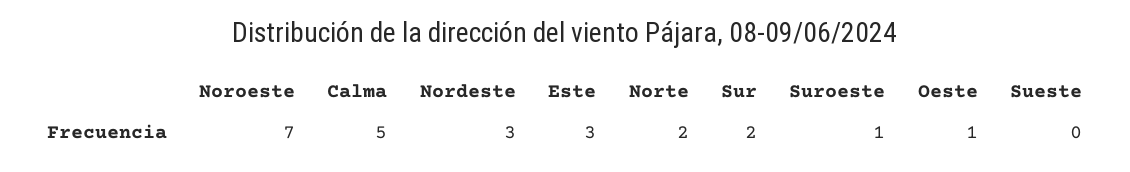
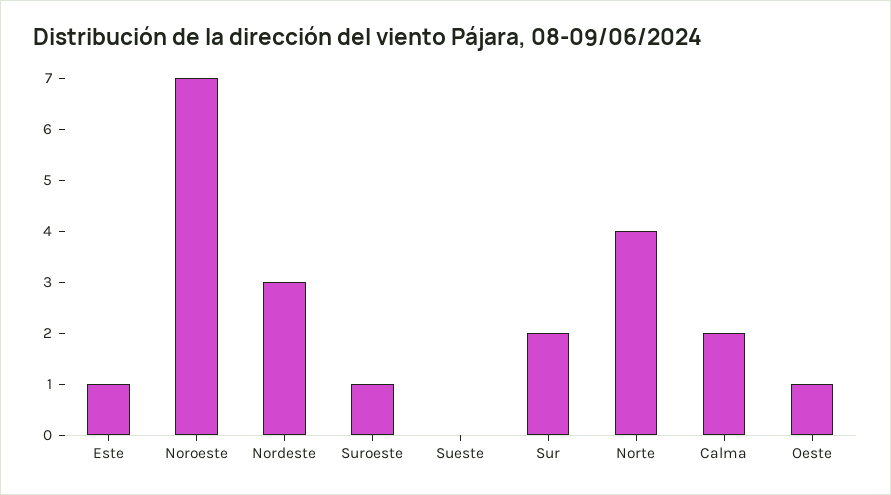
  {
    "Noroeste": 7,
-   "Calma": 5,
+   "Calma": 2,
    "Nordeste": 3,
-   "Este": 3,
+   "Este": 1,
-   "Norte": 2,
+   "Norte": 4,
    "Sur": 2,
    "Suroeste": 1,
    "Oeste": 1,
    "Sueste": 0
  }

